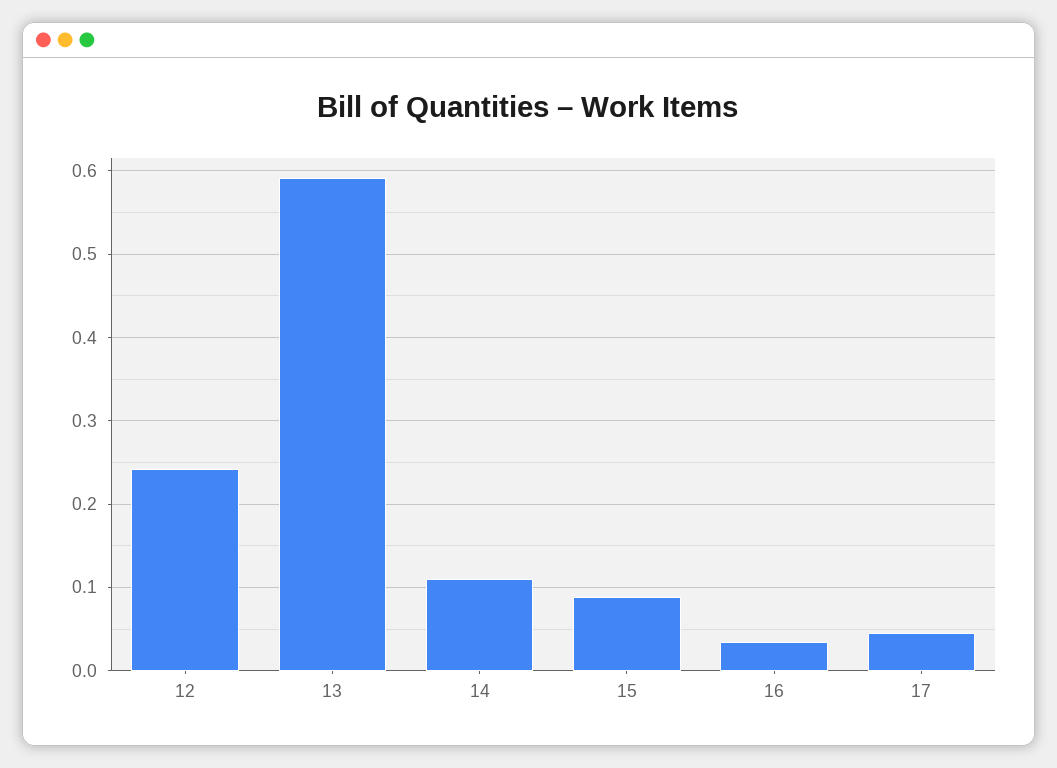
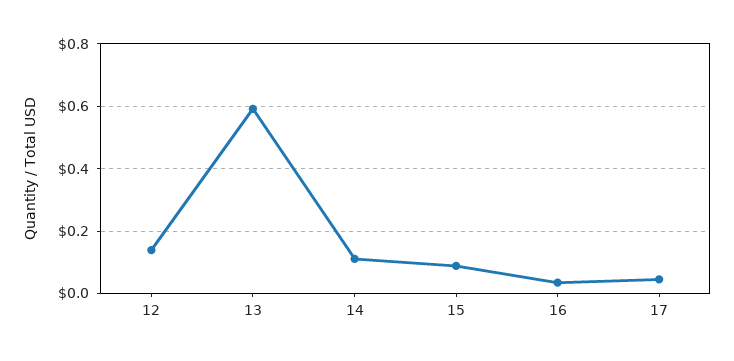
  {
-   "12": 0.24,
+   "12": 0.14,
    "13": 0.59,
    "14": 0.11,
    "15": 0.09,
    "16": 0.03,
    "17": 0.05
  }

